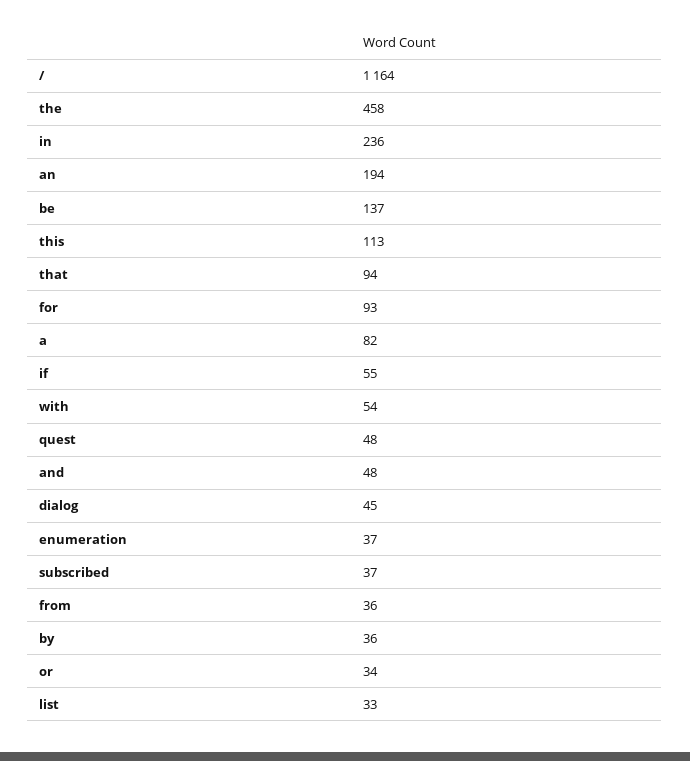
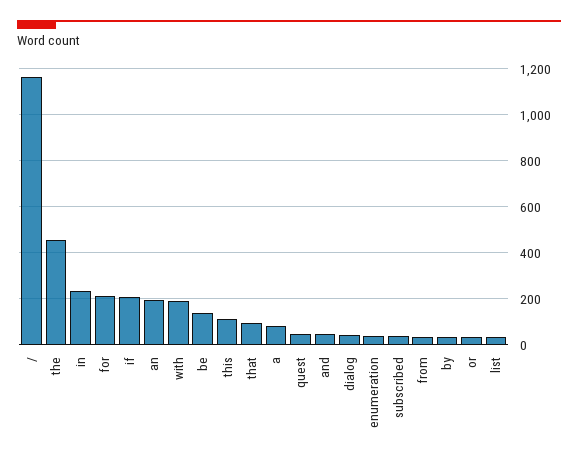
  {
    "/": 1164,
    "the": 458,
    "in": 236,
    "an": 194,
    "be": 137,
    "this": 113,
    "that": 94,
-   "for": 93,
+   "for": 200,
    "a": 82,
-   "if": 55,
+   "if": 200,
-   "with": 54,
+   "with": 200,
    "quest": 48,
    "and": 48,
    "dialog": 45,
    "enumeration": 37,
    "subscribed": 37,
    "from": 36,
    "by": 36,
    "or": 34,
    "list": 33
  }

